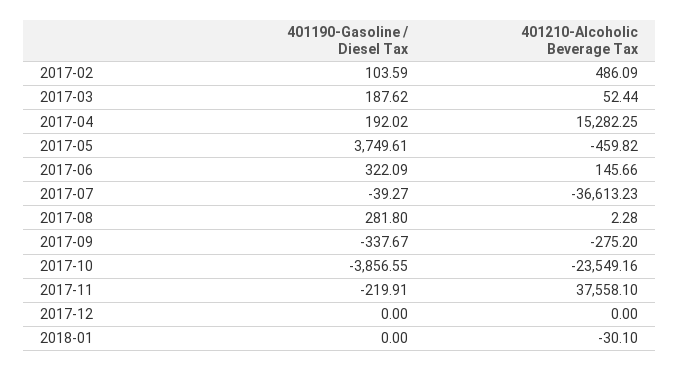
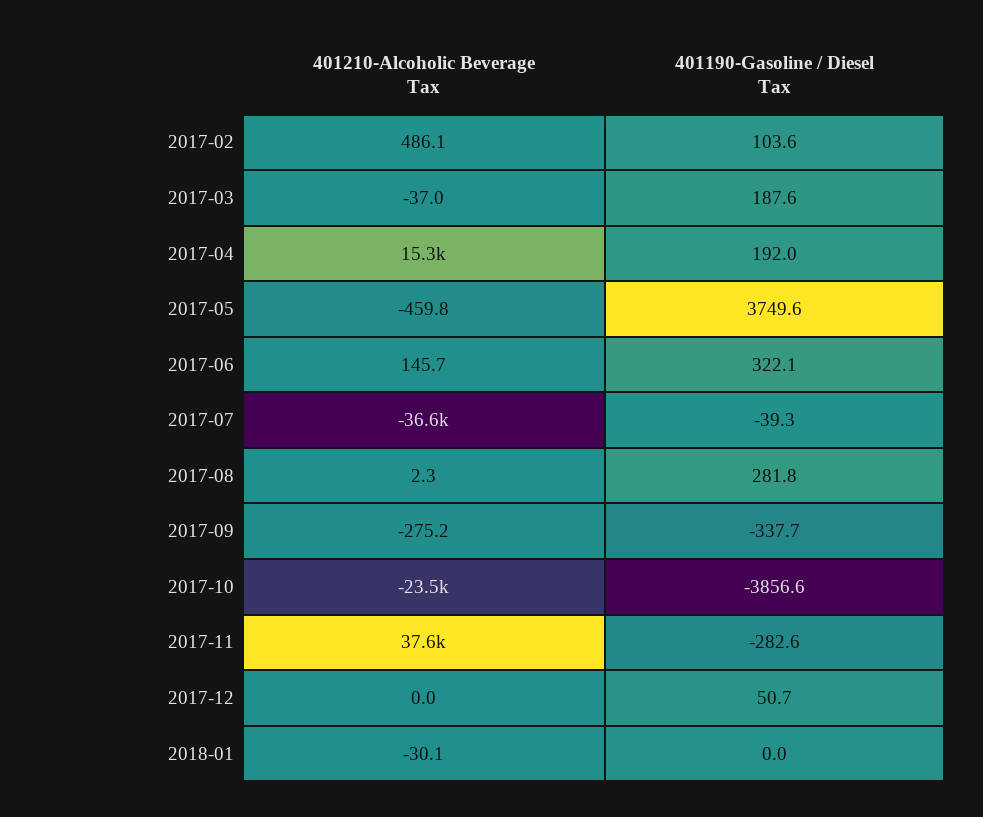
  {
    "401190-Gasoline / Diesel Tax": {
      "2017-02": 103.59,
      "2017-03": 187.62,
      "2017-04": 192.02,
      "2017-05": 3749.61,
      "2017-06": 322.09,
      "2017-07": -39.27,
      "2017-08": 281.8,
      "2017-09": -337.67,
      "2017-10": -3856.55,
-     "2017-11": -219.91,
+     "2017-11": -282.6,
-     "2017-12": 0,
+     "2017-12": 50.7,
      "2018-01": 0
    },
    "401210-Alcoholic Beverage Tax": {
      "2017-02": 486.09,
-     "2017-03": 52.44,
+     "2017-03": -37,
      "2017-04": 15282.25,
      "2017-05": -459.82,
      "2017-06": 145.66,
      "2017-07": -36613.23,
      "2017-08": 2.28,
      "2017-09": -275.2,
      "2017-10": -23549.16,
      "2017-11": 37558.1,
      "2017-12": 0,
      "2018-01": -30.1
    }
  }

